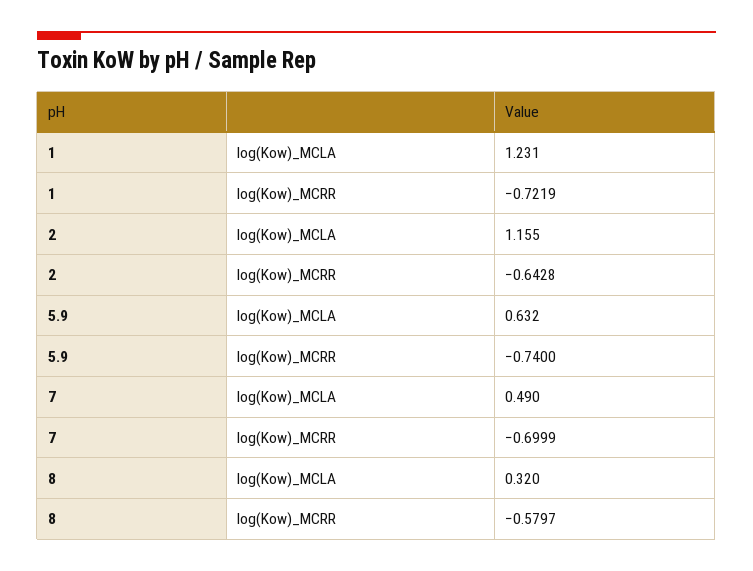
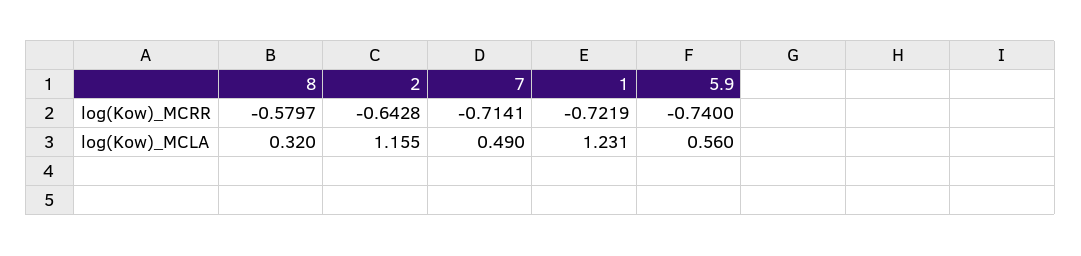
  {
    "1": {
      "log(Kow)_MCLA": 1.231,
      "log(Kow)_MCRR": -0.7219
    },
    "2": {
      "log(Kow)_MCLA": 1.155,
      "log(Kow)_MCRR": -0.6428
    },
    "5.9": {
-     "log(Kow)_MCLA": 0.632,
+     "log(Kow)_MCLA": 0.56,
      "log(Kow)_MCRR": -0.74
    },
    "7": {
      "log(Kow)_MCLA": 0.49,
-     "log(Kow)_MCRR": -0.6999
+     "log(Kow)_MCRR": -0.7141
    },
    "8": {
      "log(Kow)_MCLA": 0.32,
      "log(Kow)_MCRR": -0.5797
    }
  }

